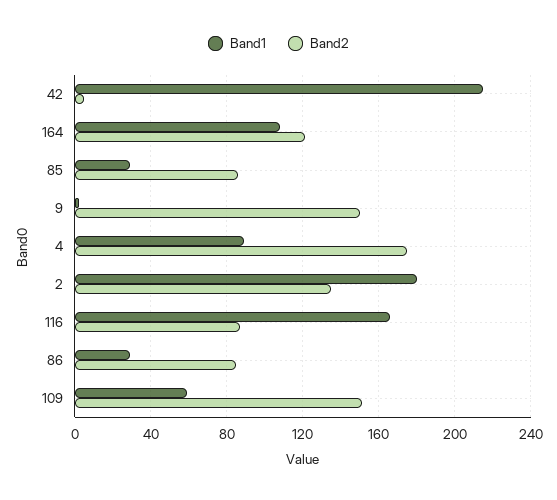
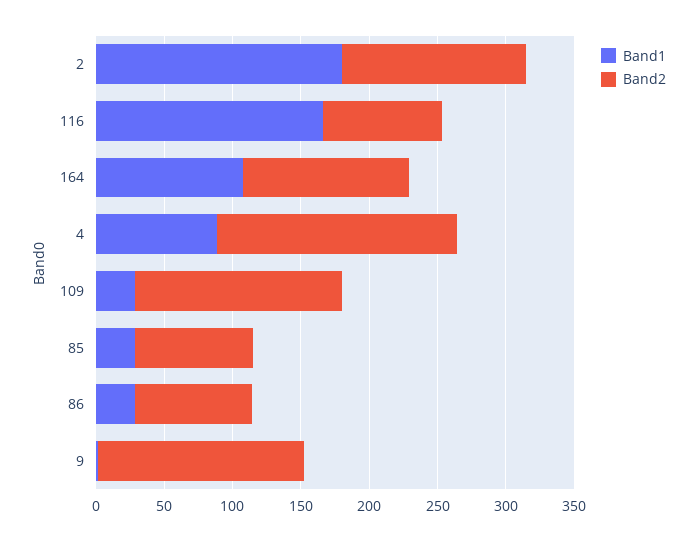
  {
    "Band1": {
-     "42": 215,
      "164": 110,
      "85": 30,
      "9": 0,
      "4": 90,
      "2": 180,
      "116": 165,
      "86": 30,
-     "109": 60
+     "109": 30
    },
    "Band2": {
-     "42": 5,
      "164": 120,
      "85": 85,
      "9": 150,
      "4": 175,
      "2": 135,
      "116": 85,
      "86": 85,
      "109": 150
    }
  }

